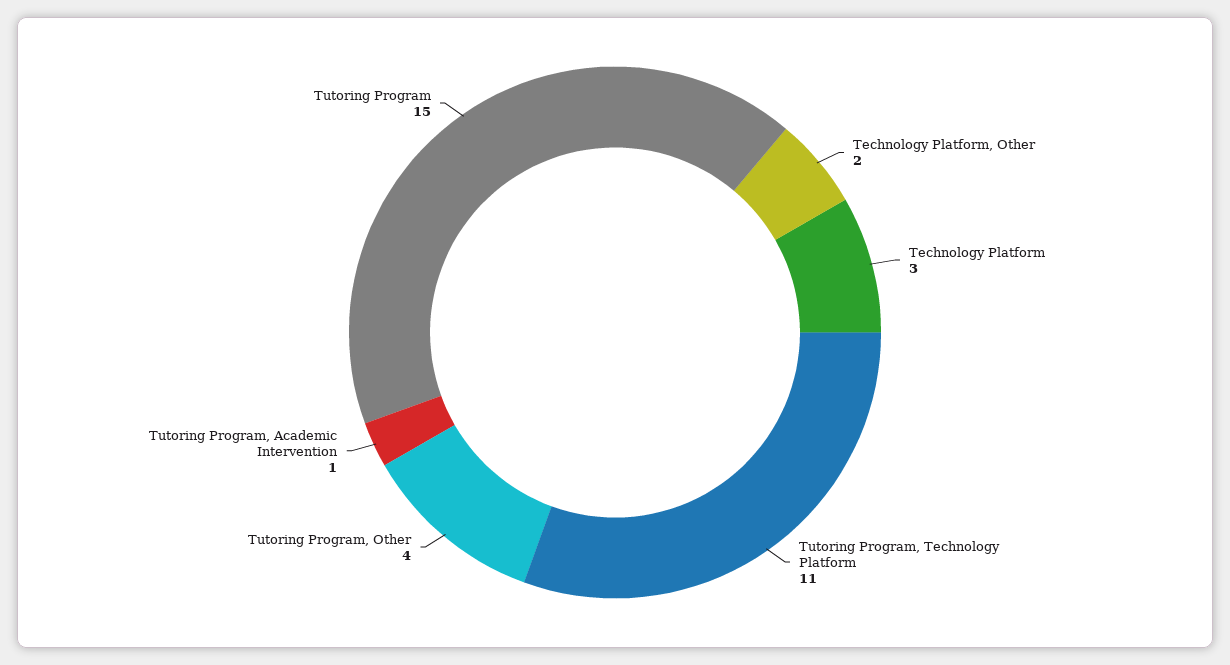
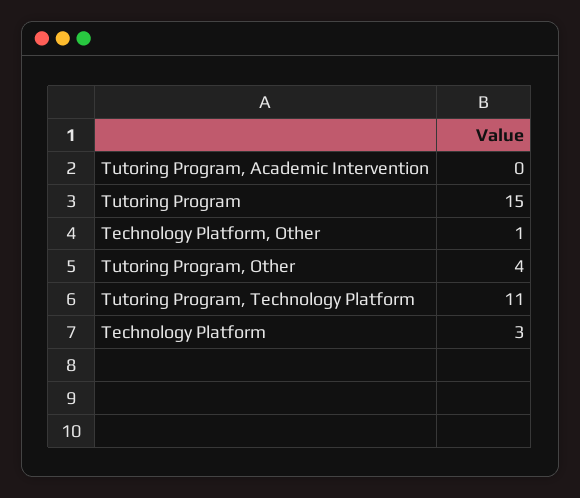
  {
-   "Technology Platform, Other": 2,
+   "Technology Platform, Other": 1,
    "Technology Platform": 3,
    "Tutoring Program, Technology Platform": 11,
    "Tutoring Program, Other": 4,
-   "Tutoring Program, Academic Intervention": 1,
+   "Tutoring Program, Academic Intervention": 0,
    "Tutoring Program": 15
  }

